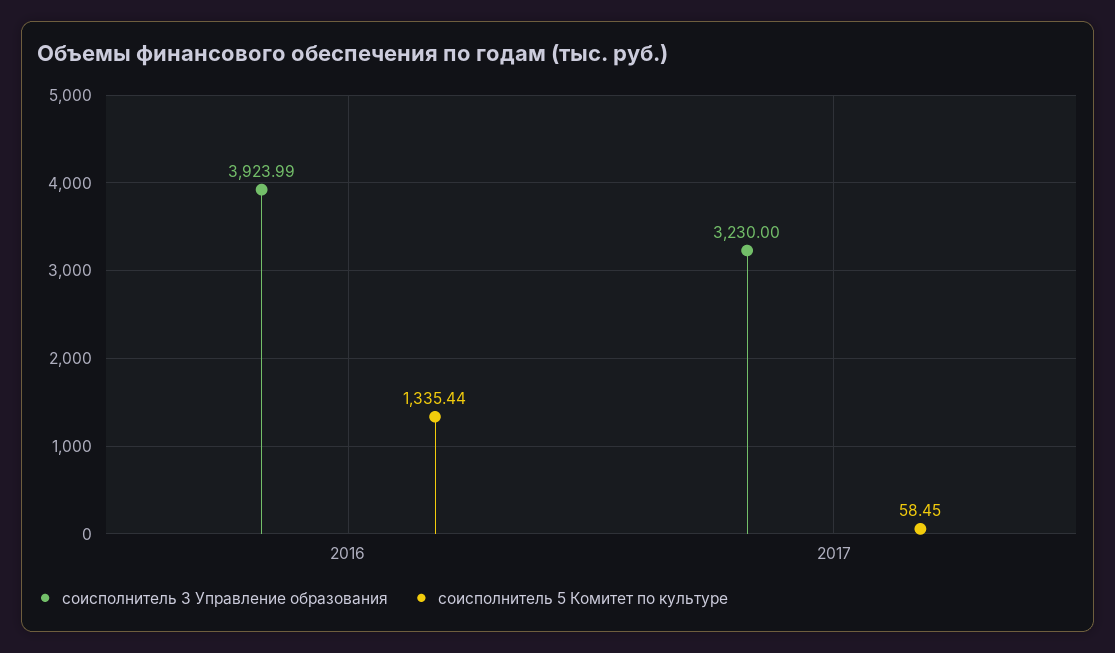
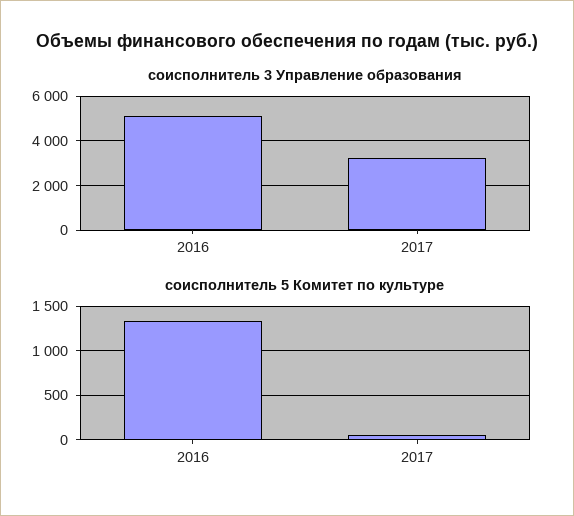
  {
    "соисполнитель 3 Управление образования": {
-     "2016": 3923.99,
+     "2016": 5000,
      "2017": 3230
    },
    "соисполнитель 5 Комитет по культуре": {
      "2016": 1335.44,
      "2017": 58.45
    }
  }

